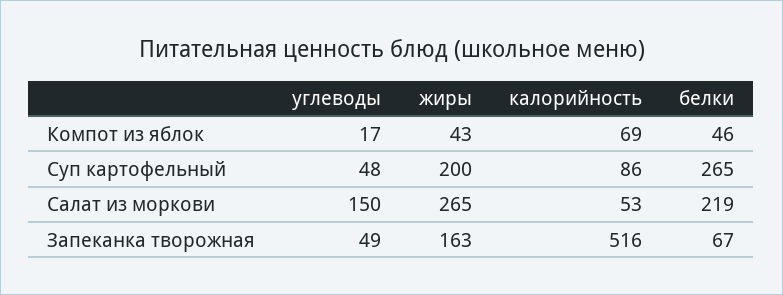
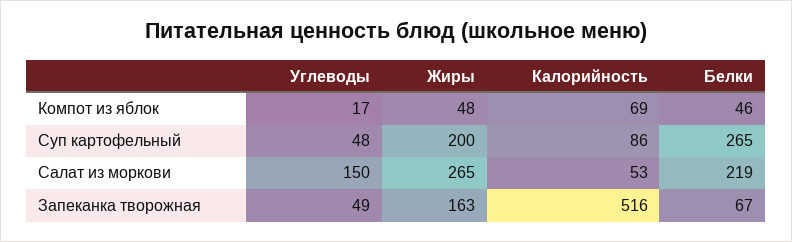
  {
    "углеводы": {
      "Компот из яблок": 17,
      "Суп картофельный": 48,
      "Салат из моркови": 150,
      "Запеканка творожная": 49
    },
    "жиры": {
-     "Компот из яблок": 43,
+     "Компот из яблок": 48,
      "Суп картофельный": 200,
      "Салат из моркови": 265,
      "Запеканка творожная": 163
    },
    "калорийность": {
      "Компот из яблок": 69,
      "Суп картофельный": 86,
      "Салат из моркови": 53,
      "Запеканка творожная": 516
    },
    "белки": {
      "Компот из яблок": 46,
      "Суп картофельный": 265,
      "Салат из моркови": 219,
      "Запеканка творожная": 67
    }
  }

